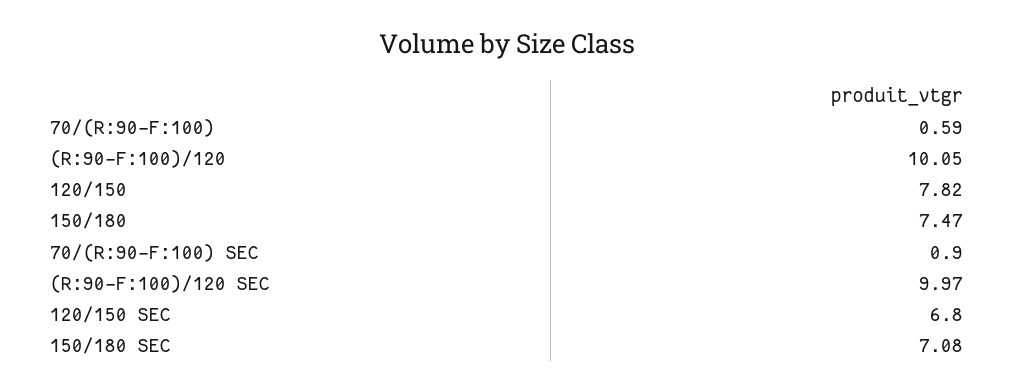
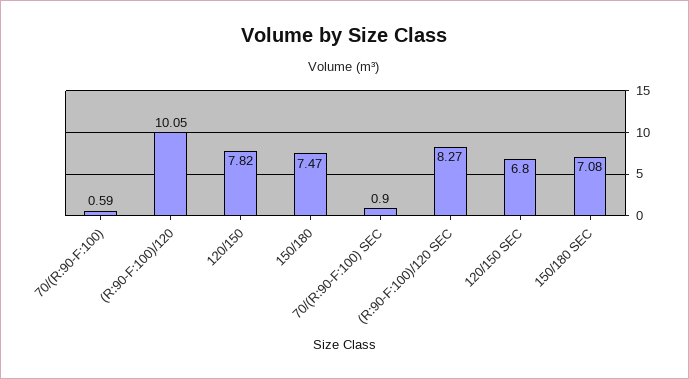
  {
    "70/(R:90-F:100)": 0.59,
    "(R:90-F:100)/120": 10.05,
    "120/150": 7.82,
    "150/180": 7.47,
    "70/(R:90-F:100) SEC": 0.9,
-   "(R:90-F:100)/120 SEC": 9.97,
+   "(R:90-F:100)/120 SEC": 8.27,
    "120/150 SEC": 6.8,
    "150/180 SEC": 7.08
  }

